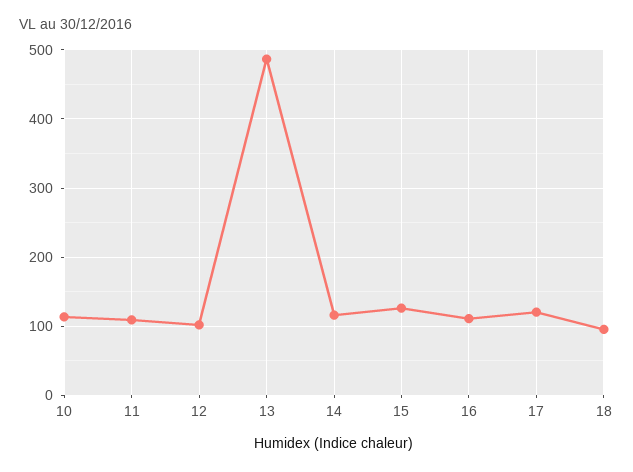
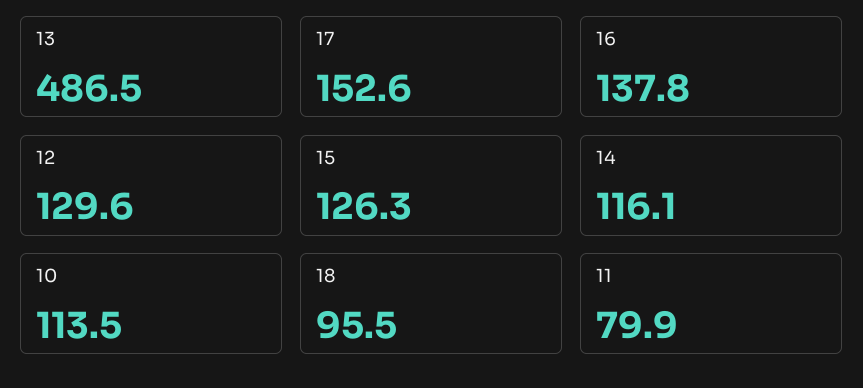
  {
    "10": 113.5,
-   "11": 110,
+   "11": 79.9,
-   "12": 100,
+   "12": 129.6,
    "13": 486.5,
    "14": 116.1,
    "15": 126.3,
-   "16": 110,
+   "16": 137.8,
-   "17": 120,
+   "17": 152.6,
    "18": 95.5
  }

